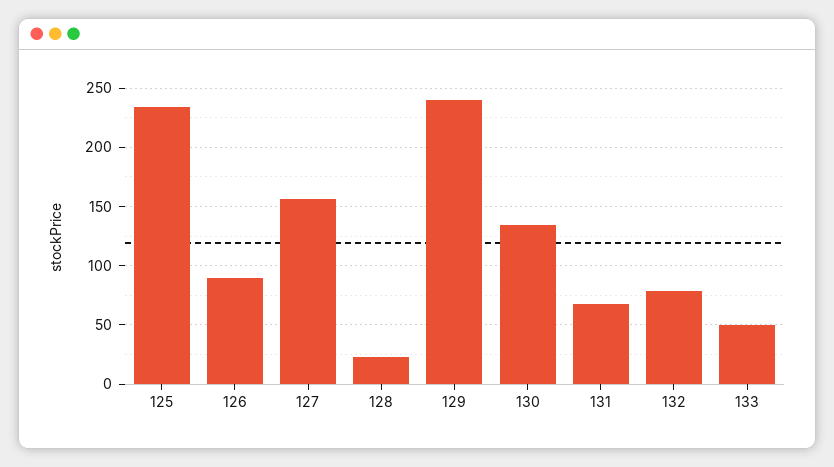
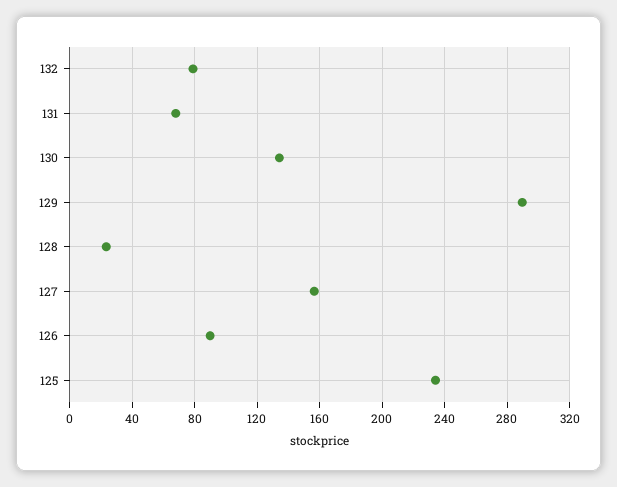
  {
    "125": 235,
    "126": 90,
    "127": 155,
    "128": 25,
-   "129": 240,
+   "129": 290,
    "130": 135,
    "131": 70,
-   "132": 80,
+   "132": 80
-   "133": 50
  }

